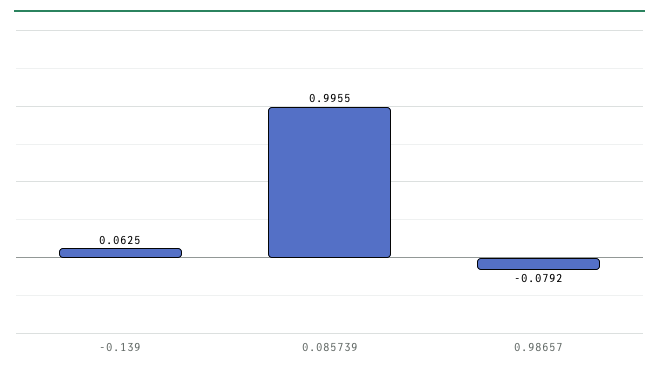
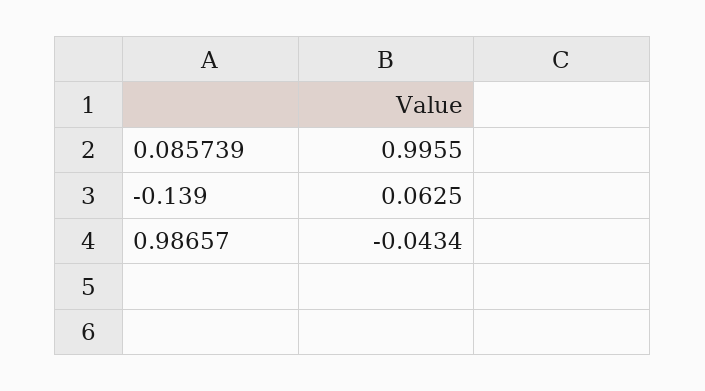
  {
    "-0.139": 0.0625,
    "0.085739": 0.9955,
-   "0.98657": -0.0792
+   "0.98657": -0.0434
  }

